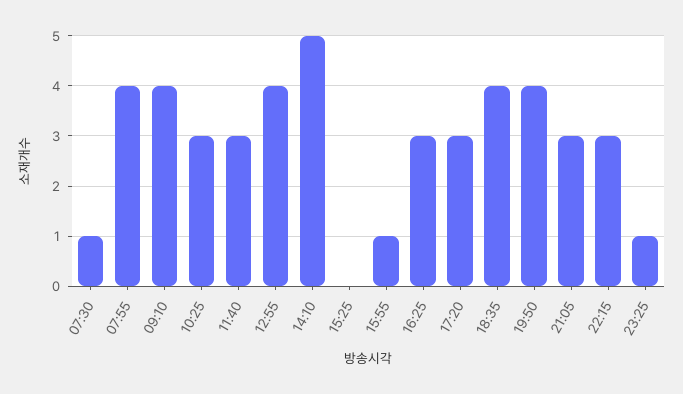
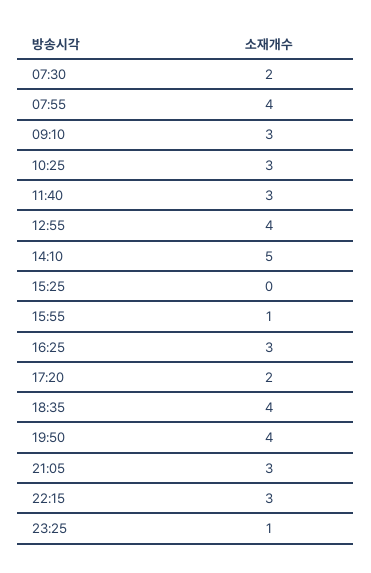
  {
-   "07:30": 1,
+   "07:30": 2,
    "07:55": 4,
-   "09:10": 4,
+   "09:10": 3,
    "10:25": 3,
    "11:40": 3,
    "12:55": 4,
    "14:10": 5,
    "15:25": 0,
    "15:55": 1,
    "16:25": 3,
-   "17:20": 3,
+   "17:20": 2,
    "18:35": 4,
    "19:50": 4,
    "21:05": 3,
    "22:15": 3,
    "23:25": 1
  }

